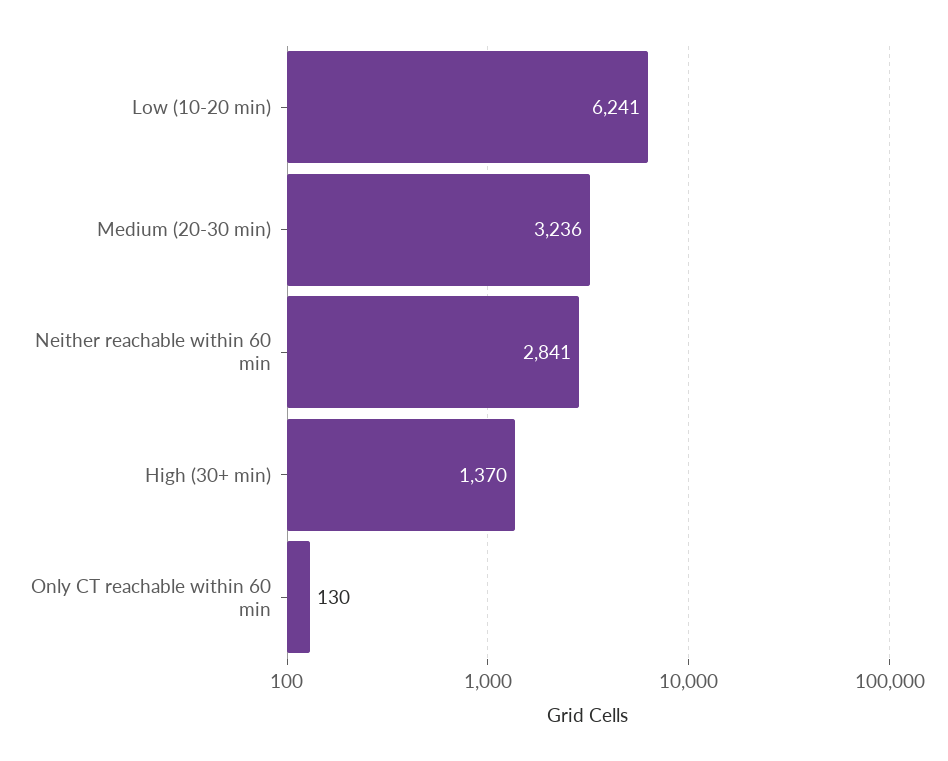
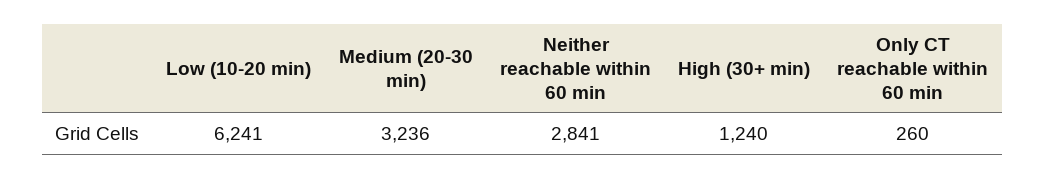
  {
    "Low (10-20 min)": 6241,
    "Medium (20-30 min)": 3236,
    "Neither reachable within 60 min": 2841,
-   "High (30+ min)": 1370,
+   "High (30+ min)": 1240,
-   "Only CT reachable within 60 min": 130
+   "Only CT reachable within 60 min": 260
  }

